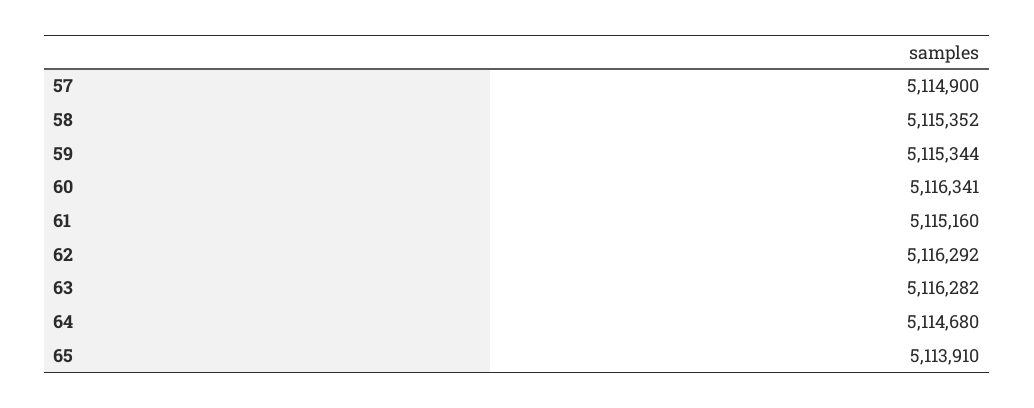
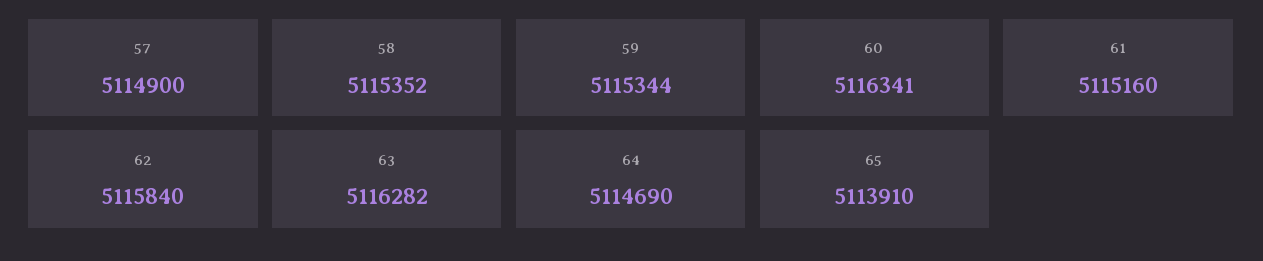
  {
    "57": 5114900,
    "58": 5115352,
    "59": 5115344,
    "60": 5116341,
    "61": 5115160,
-   "62": 5116292,
+   "62": 5115840,
    "63": 5116282,
-   "64": 5114680,
+   "64": 5114690,
    "65": 5113910
  }

